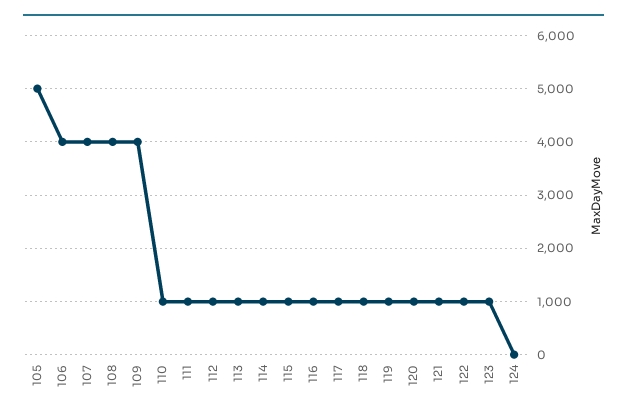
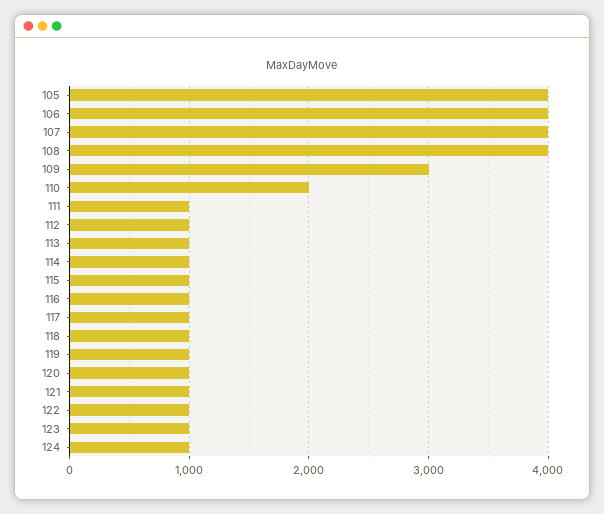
  {
-   "105": 5000,
+   "105": 4000,
    "106": 4000,
    "107": 4000,
    "108": 4000,
-   "109": 4000,
+   "109": 3000,
-   "110": 1000,
+   "110": 2000,
    "111": 1000,
    "112": 1000,
    "113": 1000,
    "114": 1000,
    "115": 1000,
    "116": 1000,
    "117": 1000,
    "118": 1000,
    "119": 1000,
    "120": 1000,
    "121": 1000,
    "122": 1000,
    "123": 1000,
-   "124": 0
+   "124": 1000
  }

